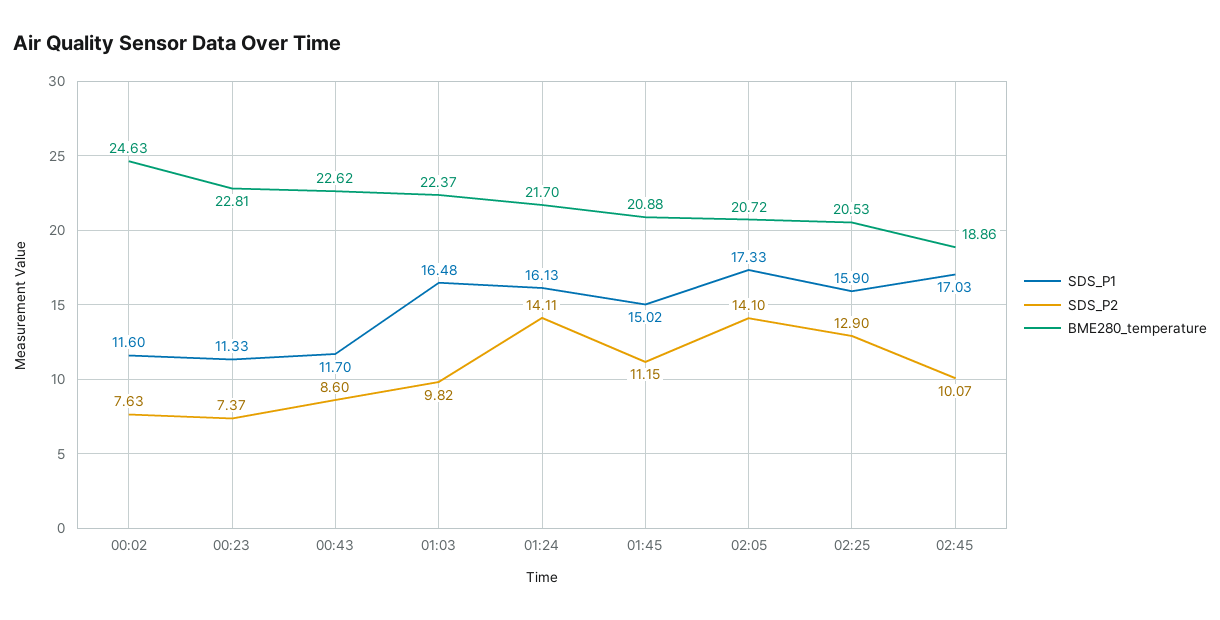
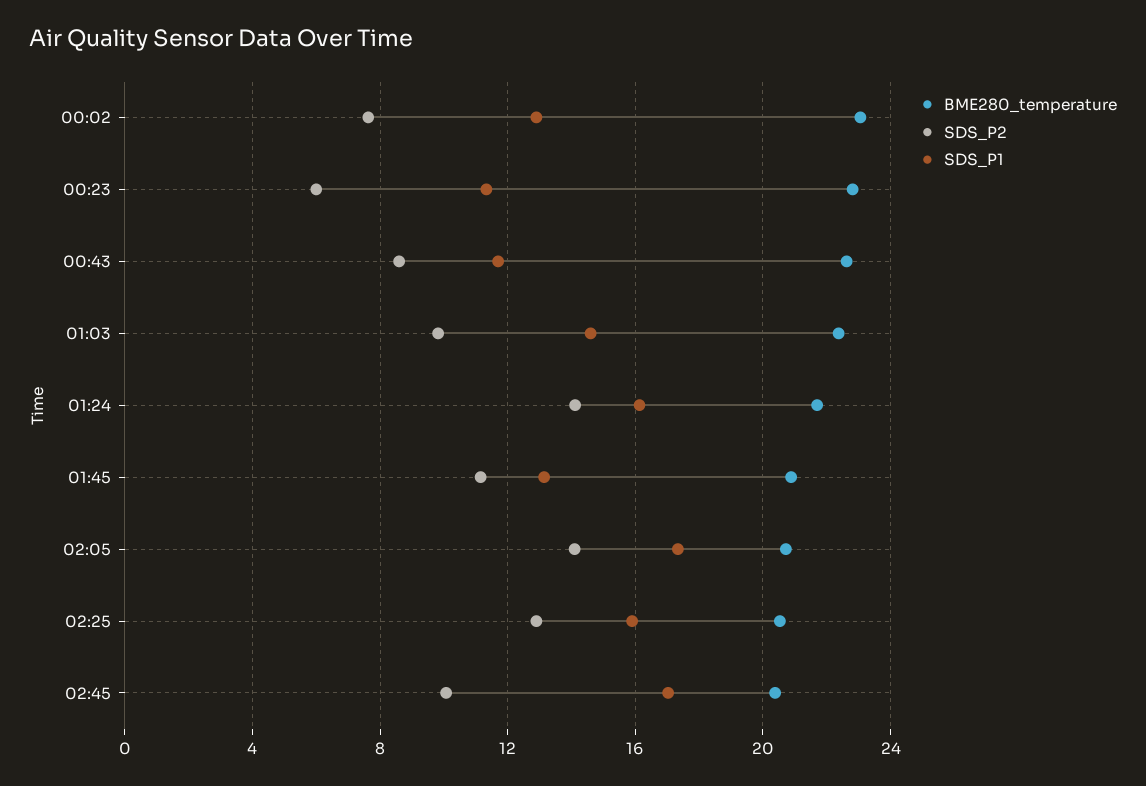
  {
    "SDS_P1": {
-     "00:02": 11.6,
+     "00:02": 13,
      "00:23": 11.33,
      "00:43": 11.7,
-     "01:03": 16.48,
+     "01:03": 14.5,
      "01:24": 16.13,
-     "01:45": 15.02,
+     "01:45": 13,
      "02:05": 17.33,
      "02:25": 15.9,
      "02:45": 17.03
    },
    "SDS_P2": {
      "00:02": 7.63,
-     "00:23": 7.37,
+     "00:23": 6,
      "00:43": 8.6,
      "01:03": 9.82,
      "01:24": 14.11,
      "01:45": 11.15,
      "02:05": 14.1,
      "02:25": 12.9,
      "02:45": 10.07
    },
    "BME280_temperature": {
-     "00:02": 24.63,
+     "00:02": 23,
      "00:23": 22.81,
      "00:43": 22.62,
      "01:03": 22.37,
      "01:24": 21.7,
      "01:45": 20.88,
      "02:05": 20.72,
      "02:25": 20.53,
-     "02:45": 18.86
+     "02:45": 20.5
    }
  }

